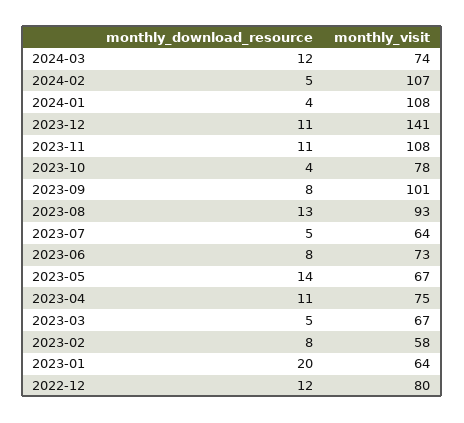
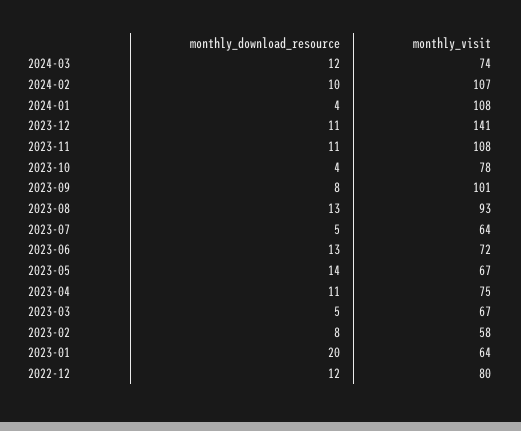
  {
    "monthly_download_resource": {
      "2024-03": 12,
-     "2024-02": 5,
+     "2024-02": 10,
      "2024-01": 4,
      "2023-12": 11,
      "2023-11": 11,
      "2023-10": 4,
      "2023-09": 8,
      "2023-08": 13,
      "2023-07": 5,
-     "2023-06": 8,
+     "2023-06": 13,
      "2023-05": 14,
      "2023-04": 11,
      "2023-03": 5,
      "2023-02": 8,
      "2023-01": 20,
      "2022-12": 12
    },
    "monthly_visit": {
      "2024-03": 74,
      "2024-02": 107,
      "2024-01": 108,
      "2023-12": 141,
      "2023-11": 108,
      "2023-10": 78,
      "2023-09": 101,
      "2023-08": 93,
      "2023-07": 64,
-     "2023-06": 73,
+     "2023-06": 72,
      "2023-05": 67,
      "2023-04": 75,
      "2023-03": 67,
      "2023-02": 58,
      "2023-01": 64,
      "2022-12": 80
    }
  }

